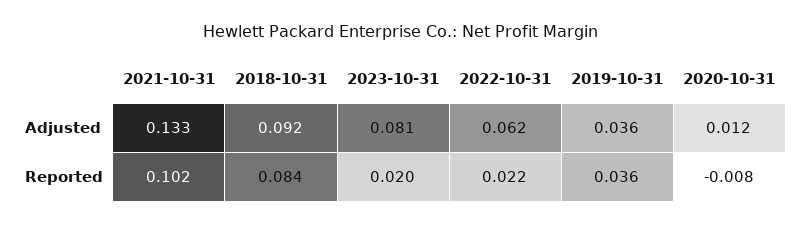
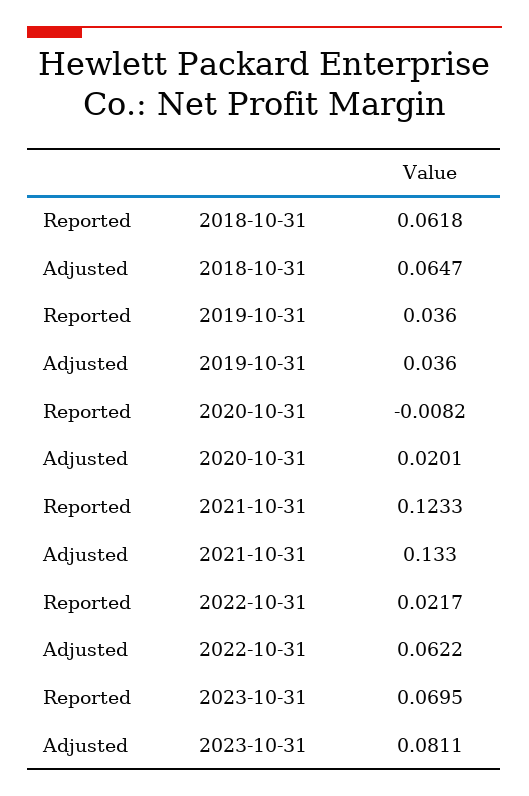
  {
    "2021-10-31": {
      "Adjusted": 0.133,
-     "Reported": 0.102
+     "Reported": 0.1233
    },
    "2018-10-31": {
-     "Adjusted": 0.092,
+     "Adjusted": 0.0647,
-     "Reported": 0.084
+     "Reported": 0.0618
    },
    "2023-10-31": {
      "Adjusted": 0.0811,
-     "Reported": 0.02
+     "Reported": 0.0695
    },
    "2022-10-31": {
      "Adjusted": 0.0622,
      "Reported": 0.0217
    },
    "2019-10-31": {
      "Adjusted": 0.036,
      "Reported": 0.036
    },
    "2020-10-31": {
-     "Adjusted": 0.012,
+     "Adjusted": 0.0201,
      "Reported": -0.0082
    }
  }

